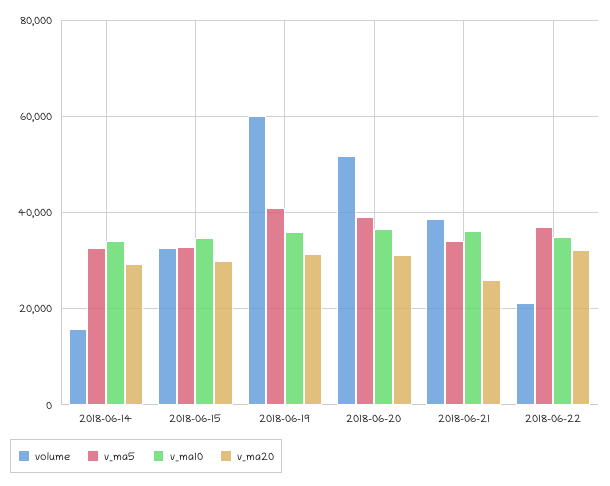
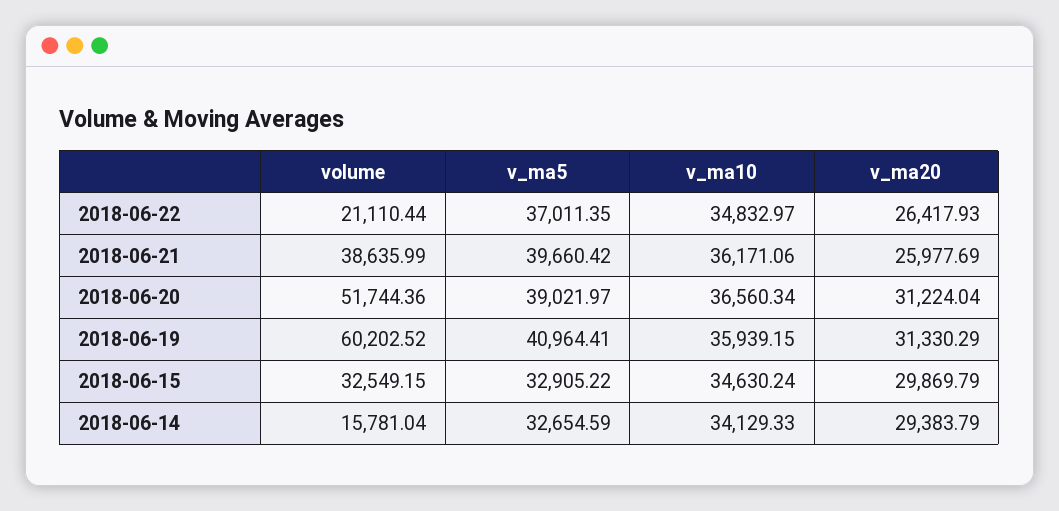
  {
    "volume": {
      "2018-06-14": 15781.04,
      "2018-06-15": 32549.15,
      "2018-06-19": 60202.52,
      "2018-06-20": 51744.36,
      "2018-06-21": 38635.99,
      "2018-06-22": 21110.44
    },
    "v_ma5": {
      "2018-06-14": 32654.59,
      "2018-06-15": 32905.22,
      "2018-06-19": 40964.41,
      "2018-06-20": 39021.97,
-     "2018-06-21": 34000,
+     "2018-06-21": 39660.42,
      "2018-06-22": 37011.35
    },
    "v_ma10": {
      "2018-06-14": 34129.33,
      "2018-06-15": 34630.24,
      "2018-06-19": 35939.15,
      "2018-06-20": 36560.34,
      "2018-06-21": 36171.06,
      "2018-06-22": 34832.97
    },
    "v_ma20": {
      "2018-06-14": 29383.79,
      "2018-06-15": 29869.79,
      "2018-06-19": 31330.29,
      "2018-06-20": 31224.04,
      "2018-06-21": 25977.69,
-     "2018-06-22": 32000
+     "2018-06-22": 26417.93
    }
  }

